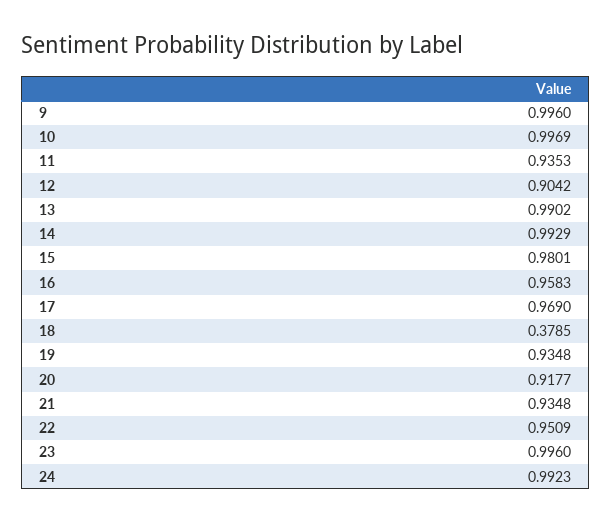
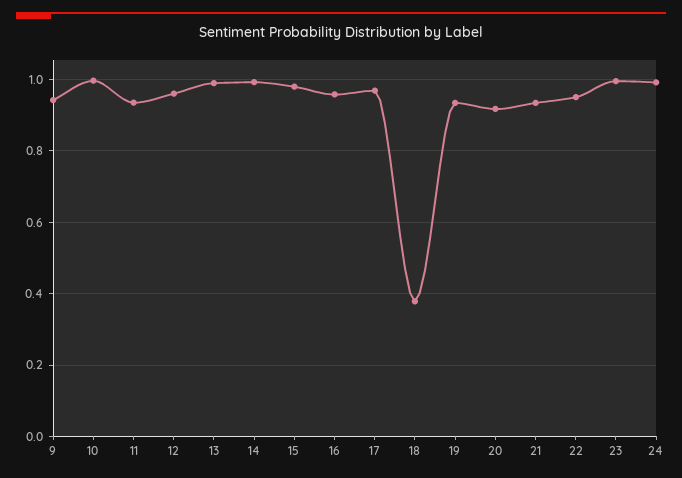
  {
-   "9": 0.996,
+   "9": 0.94,
    "10": 0.9969,
    "11": 0.9353,
-   "12": 0.9042,
+   "12": 0.96,
    "13": 0.9902,
    "14": 0.9929,
    "15": 0.9801,
    "16": 0.9583,
    "17": 0.969,
    "18": 0.3785,
    "19": 0.9348,
    "20": 0.9177,
    "21": 0.9348,
    "22": 0.9509,
    "23": 0.996,
    "24": 0.9923
  }

